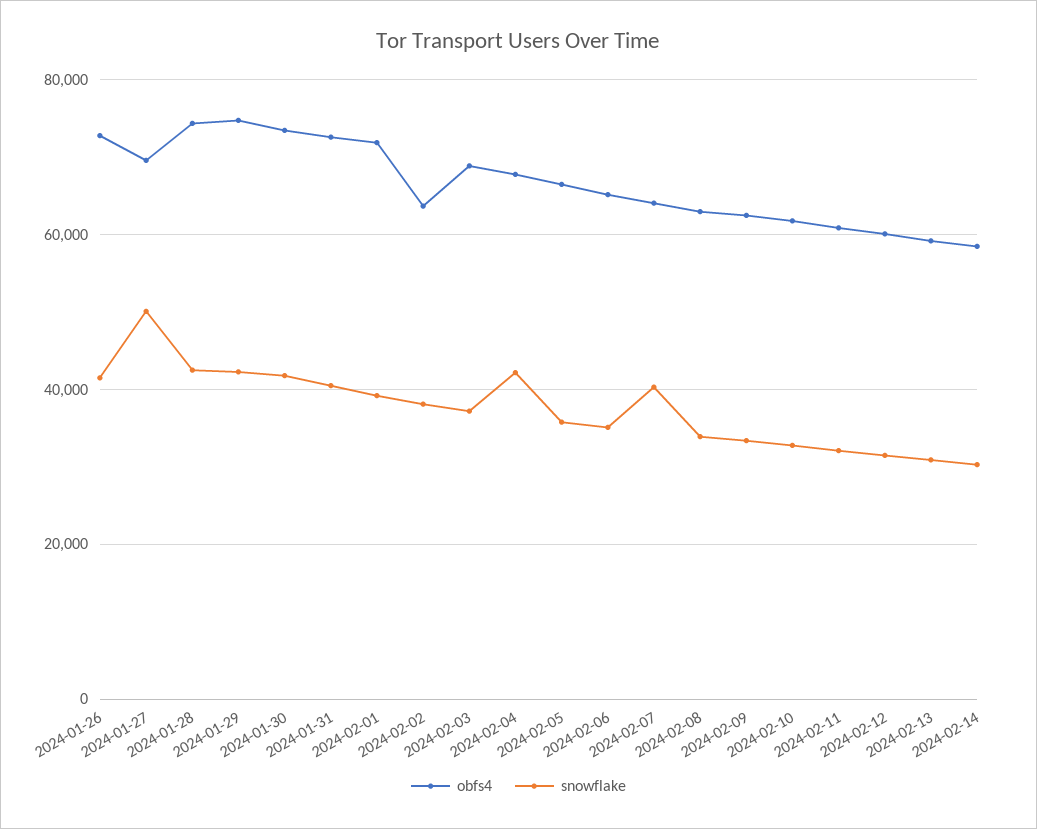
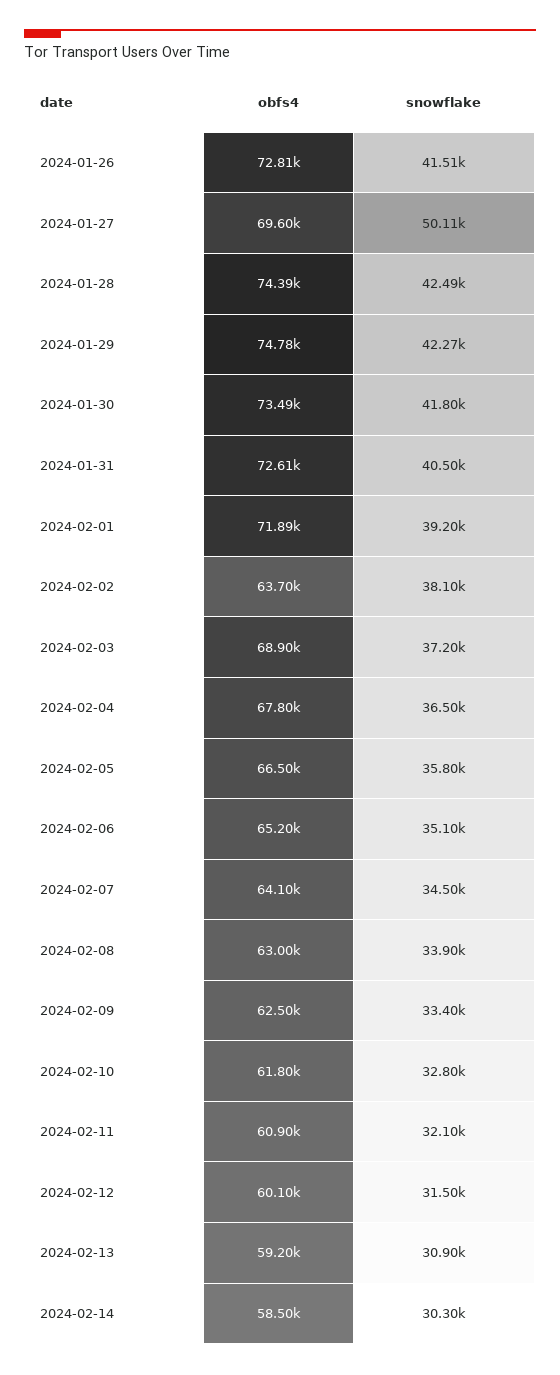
  {
    "obfs4": {
      "2024-01-26": 72810,
      "2024-01-27": 69600,
      "2024-01-28": 74390,
      "2024-01-29": 74780,
      "2024-01-30": 73490,
      "2024-01-31": 72610,
      "2024-02-01": 71890,
      "2024-02-02": 63700,
      "2024-02-03": 68900,
      "2024-02-04": 67800,
      "2024-02-05": 66500,
      "2024-02-06": 65200,
      "2024-02-07": 64100,
      "2024-02-08": 63000,
      "2024-02-09": 62500,
      "2024-02-10": 61800,
      "2024-02-11": 60900,
      "2024-02-12": 60100,
      "2024-02-13": 59200,
      "2024-02-14": 58500
    },
    "snowflake": {
      "2024-01-26": 41510,
      "2024-01-27": 50110,
      "2024-01-28": 42490,
      "2024-01-29": 42270,
      "2024-01-30": 41800,
      "2024-01-31": 40500,
      "2024-02-01": 39200,
      "2024-02-02": 38100,
      "2024-02-03": 37200,
-     "2024-02-04": 42000,
+     "2024-02-04": 36500,
      "2024-02-05": 35800,
      "2024-02-06": 35100,
-     "2024-02-07": 40000,
+     "2024-02-07": 34500,
      "2024-02-08": 33900,
      "2024-02-09": 33400,
      "2024-02-10": 32800,
      "2024-02-11": 32100,
      "2024-02-12": 31500,
      "2024-02-13": 30900,
      "2024-02-14": 30300
    }
  }

